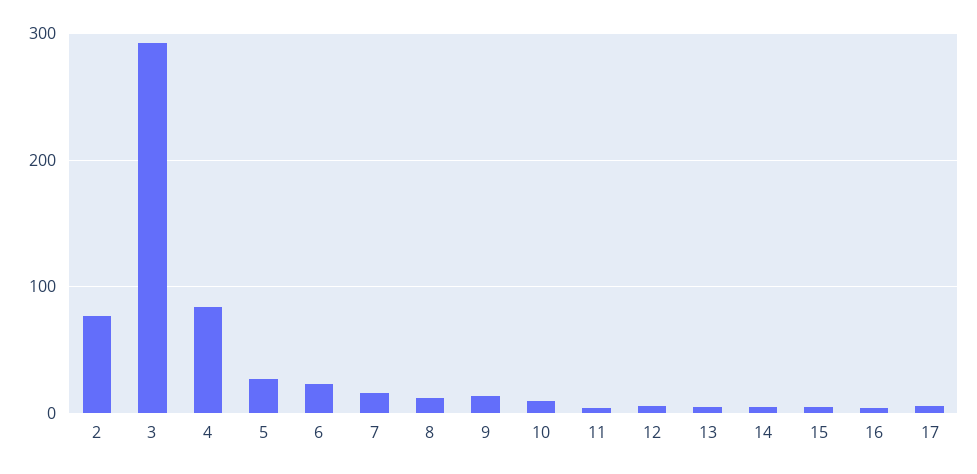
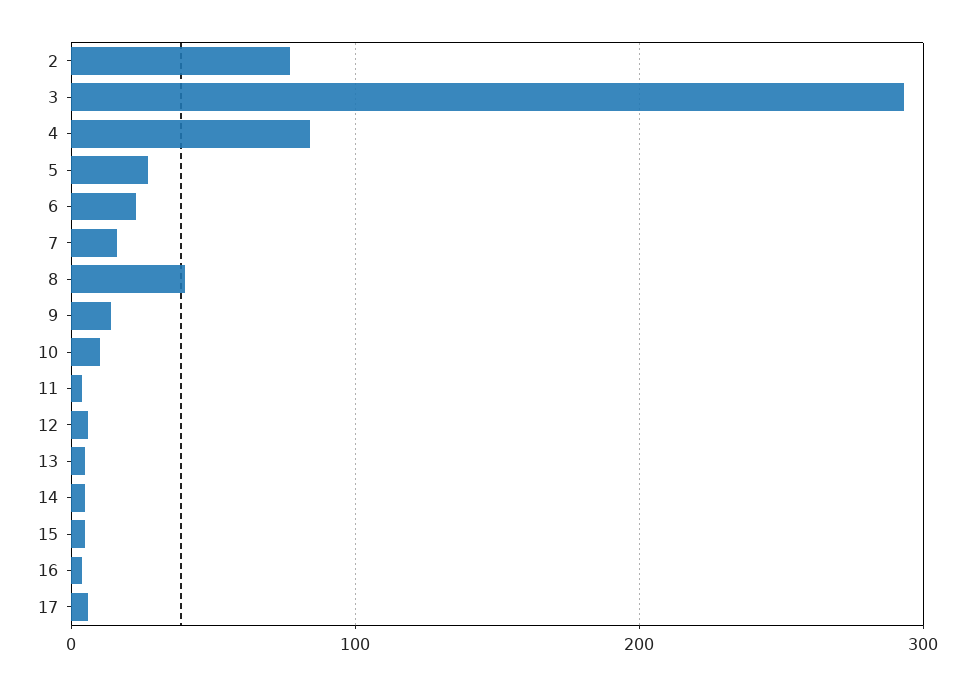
  {
    "2": 80,
    "3": 290,
    "4": 80,
    "5": 30,
    "6": 20,
    "7": 20,
-   "8": 10,
+   "8": 40,
    "9": 10,
    "10": 10,
    "11": 0,
    "12": 10,
    "13": 10,
    "14": 10,
    "15": 10,
    "16": 0,
    "17": 10
  }

